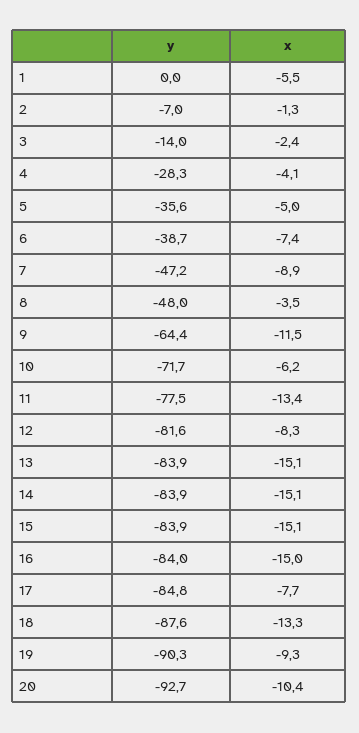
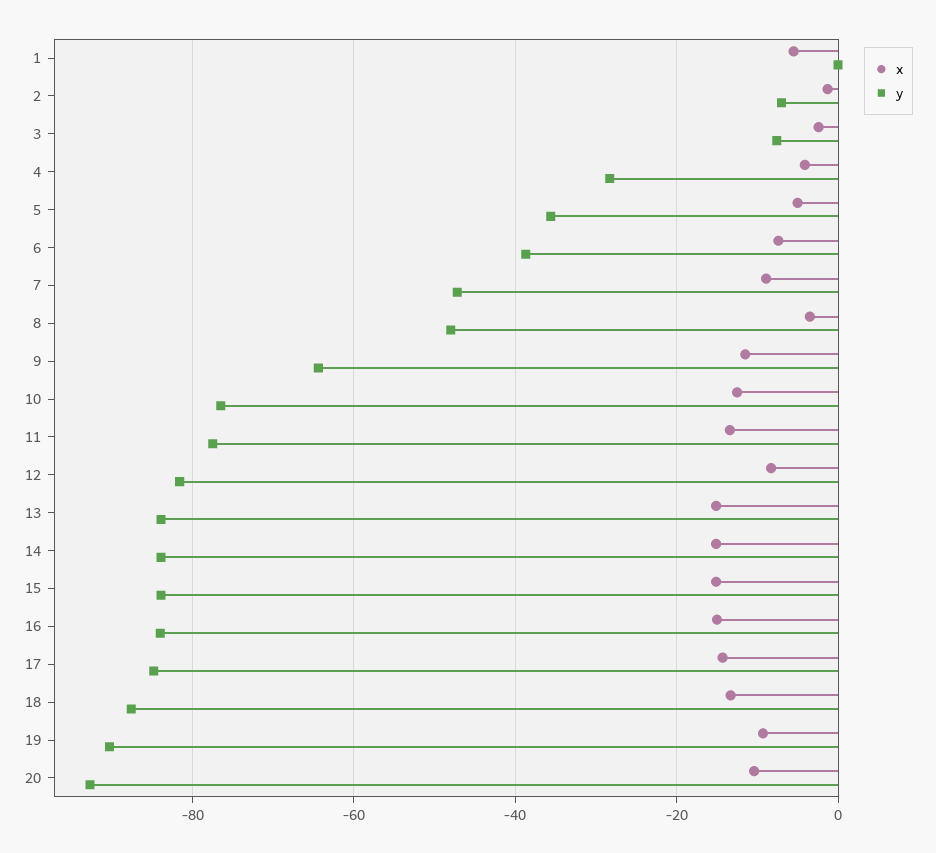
  {
    "y": {
      "1": 0,
      "2": -7,
-     "3": -14,
+     "3": -8,
      "4": -28.3,
      "5": -35.6,
      "6": -38.7,
      "7": -47.2,
      "8": -48,
      "9": -64.4,
-     "10": -71.7,
+     "10": -76,
      "11": -77.5,
      "12": -81.6,
      "13": -83.9,
      "14": -83.9,
      "15": -83.9,
      "16": -84,
      "17": -84.8,
      "18": -87.6,
      "19": -90.3,
      "20": -92.7
    },
    "x": {
      "1": -5.5,
      "2": -1.3,
      "3": -2.4,
      "4": -4.1,
      "5": -5,
      "6": -7.4,
      "7": -8.9,
      "8": -3.5,
      "9": -11.5,
-     "10": -6.2,
+     "10": -12,
      "11": -13.4,
      "12": -8.3,
      "13": -15.1,
      "14": -15.1,
      "15": -15.1,
      "16": -15,
-     "17": -7.7,
+     "17": -14,
      "18": -13.3,
      "19": -9.3,
      "20": -10.4
    }
  }

